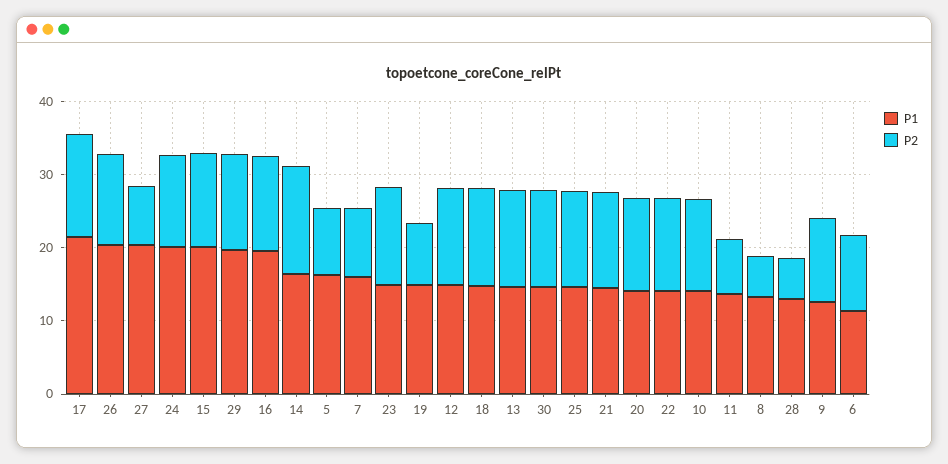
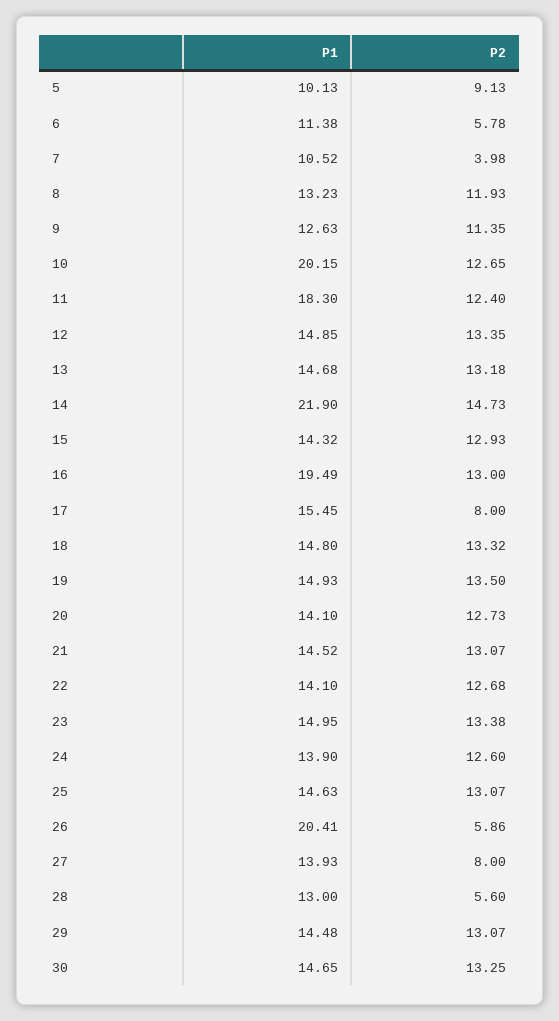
  {
    "P1": {
-     "17": 22,
+     "17": 15.45,
      "26": 20.41,
-     "27": 20,
+     "27": 13.93,
-     "24": 20,
+     "24": 13.9,
-     "15": 20,
+     "15": 14.32,
-     "29": 20,
+     "29": 14.48,
      "16": 19.49,
-     "14": 16,
+     "14": 21.9,
-     "5": 16,
+     "5": 10.13,
-     "7": 16,
+     "7": 10.52,
      "23": 14.95,
      "19": 14.93,
      "12": 14.85,
      "18": 14.8,
      "13": 14.68,
      "30": 14.65,
      "25": 14.63,
      "21": 14.52,
      "20": 14.1,
      "22": 14.1,
-     "10": 14,
+     "10": 20.15,
-     "11": 14,
+     "11": 18.3,
      "8": 13.23,
      "28": 13,
      "9": 12.63,
      "6": 11.38
    },
    "P2": {
-     "17": 14,
+     "17": 8,
-     "26": 12,
+     "26": 5.86,
      "27": 8,
      "24": 12.6,
      "15": 12.93,
      "29": 13.07,
      "16": 13,
      "14": 14.73,
      "5": 9.13,
-     "7": 10,
+     "7": 3.98,
      "23": 13.38,
-     "19": 8,
+     "19": 13.5,
      "12": 13.35,
      "18": 13.32,
      "13": 13.18,
      "30": 13.25,
      "25": 13.07,
      "21": 13.07,
      "20": 12.73,
      "22": 12.68,
      "10": 12.65,
-     "11": 8,
+     "11": 12.4,
-     "8": 6,
+     "8": 11.93,
      "28": 5.6,
      "9": 11.35,
-     "6": 10
+     "6": 5.78
    }
  }

